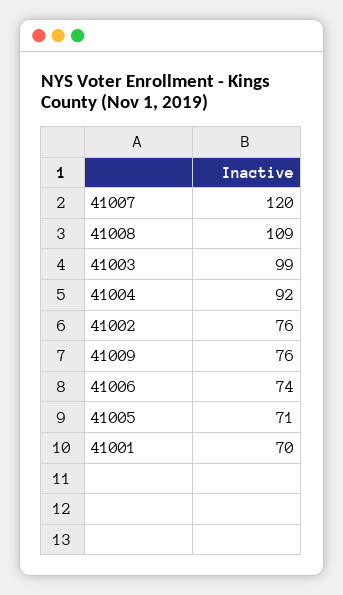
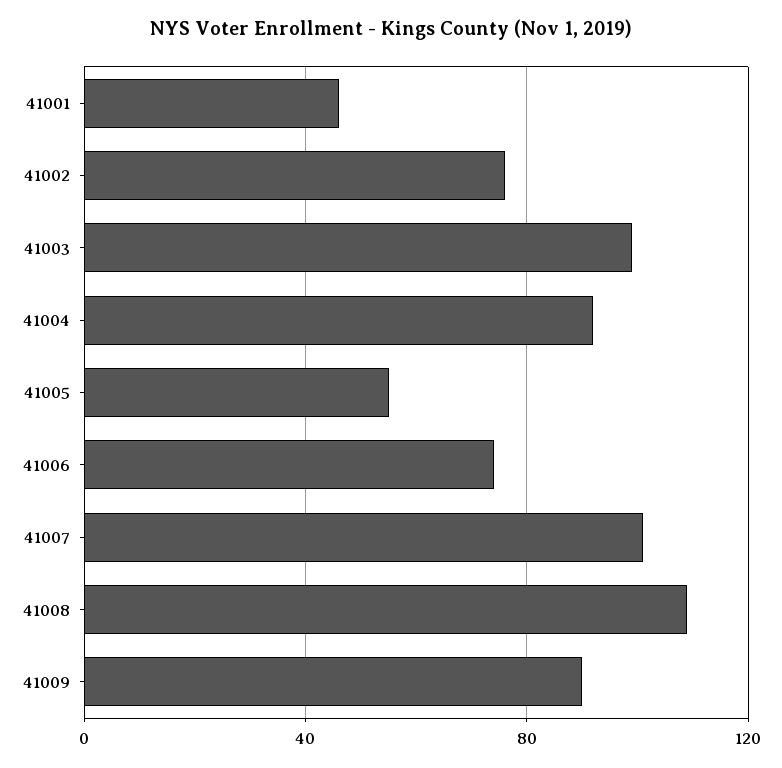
  {
-   "41007": 120,
+   "41007": 100,
    "41008": 109,
    "41003": 99,
    "41004": 92,
    "41002": 76,
-   "41009": 76,
+   "41009": 90,
    "41006": 74,
-   "41005": 71,
+   "41005": 55,
-   "41001": 70
+   "41001": 45
  }

